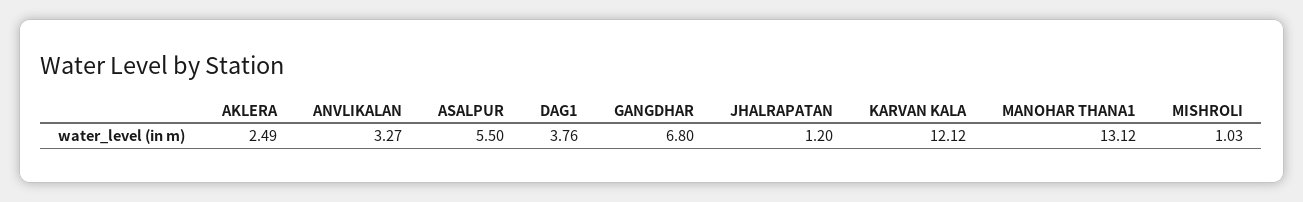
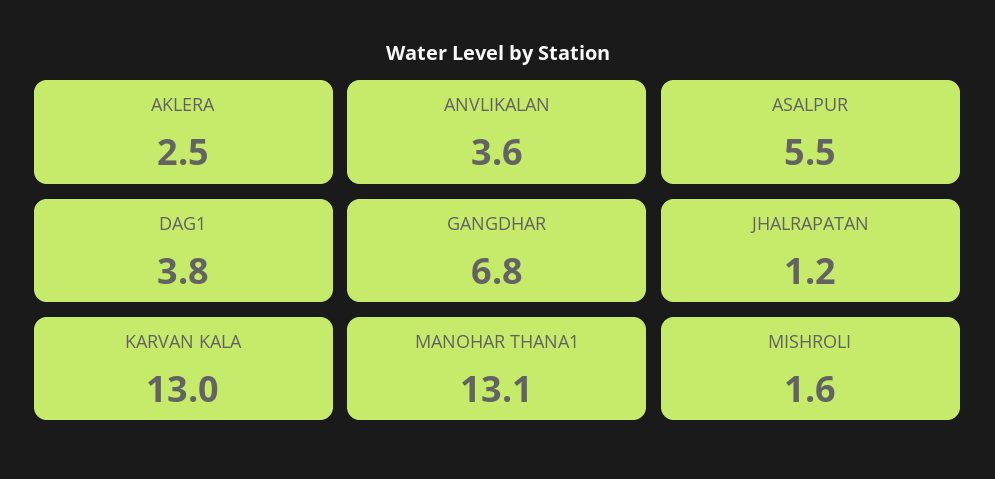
  {
    "AKLERA": 2.49,
-   "ANVLIKALAN": 3.27,
+   "ANVLIKALAN": 3.6,
    "ASALPUR": 5.5,
    "DAG1": 3.76,
    "GANGDHAR": 6.8,
    "JHALRAPATAN": 1.2,
-   "KARVAN KALA": 12.12,
+   "KARVAN KALA": 13,
    "MANOHAR THANA1": 13.12,
-   "MISHROLI": 1.03
+   "MISHROLI": 1.6
  }

